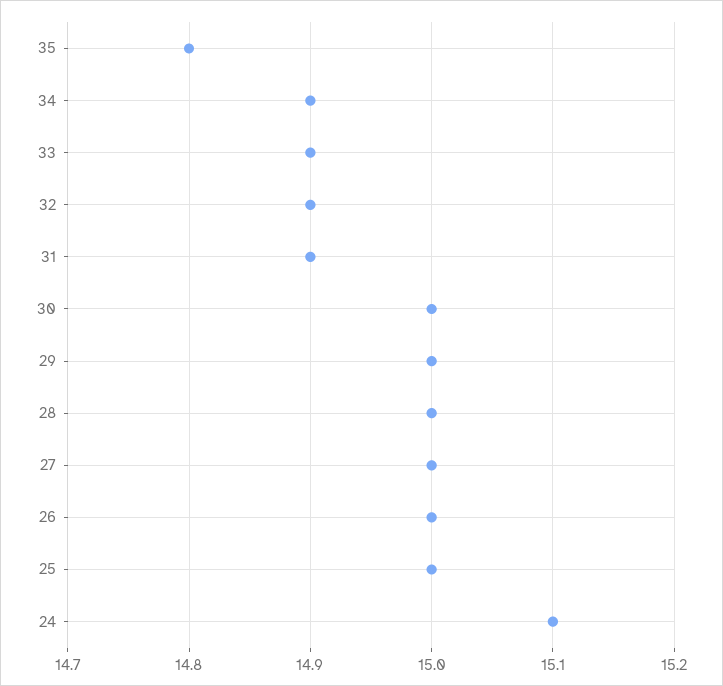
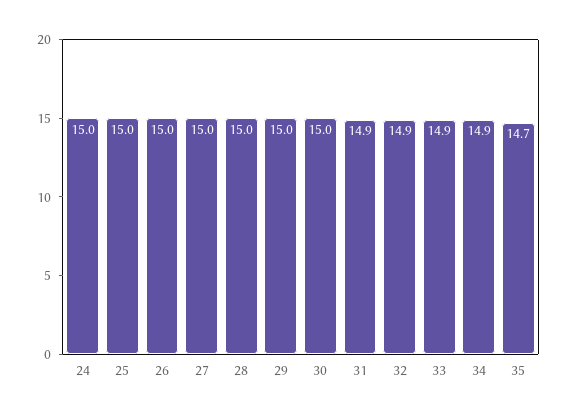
  {
-   "35": 14.8,
+   "35": 14.7,
    "34": 14.9,
    "33": 14.9,
    "32": 14.9,
    "31": 14.9,
    "30": 15,
    "29": 15,
    "28": 15,
    "27": 15,
    "26": 15,
    "25": 15,
-   "24": 15.1
+   "24": 15
  }

